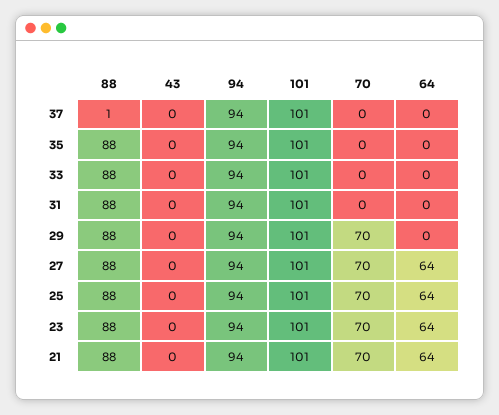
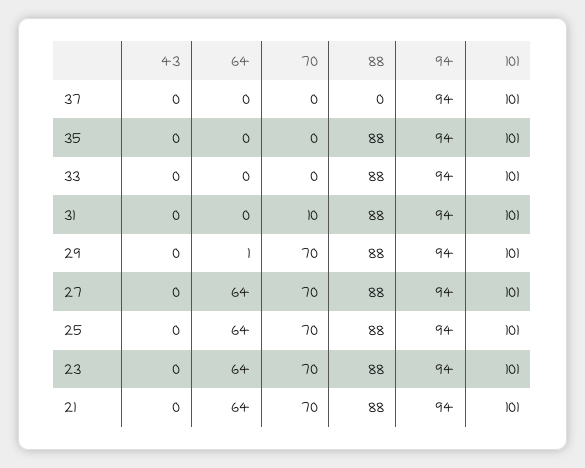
  {
    "88": {
-     "37": 1,
+     "37": 0,
      "35": 88,
      "33": 88,
      "31": 88,
      "29": 88,
      "27": 88,
      "25": 88,
      "23": 88,
      "21": 88
    },
    "43": {
      "37": 0,
      "35": 0,
      "33": 0,
      "31": 0,
      "29": 0,
      "27": 0,
      "25": 0,
      "23": 0,
      "21": 0
    },
    "94": {
      "37": 94,
      "35": 94,
      "33": 94,
      "31": 94,
      "29": 94,
      "27": 94,
      "25": 94,
      "23": 94,
      "21": 94
    },
    "101": {
      "37": 101,
      "35": 101,
      "33": 101,
      "31": 101,
      "29": 101,
      "27": 101,
      "25": 101,
      "23": 101,
      "21": 101
    },
    "70": {
      "37": 0,
      "35": 0,
      "33": 0,
-     "31": 0,
+     "31": 10,
      "29": 70,
      "27": 70,
      "25": 70,
      "23": 70,
      "21": 70
    },
    "64": {
      "37": 0,
      "35": 0,
      "33": 0,
      "31": 0,
-     "29": 0,
+     "29": 1,
      "27": 64,
      "25": 64,
      "23": 64,
      "21": 64
    }
  }

